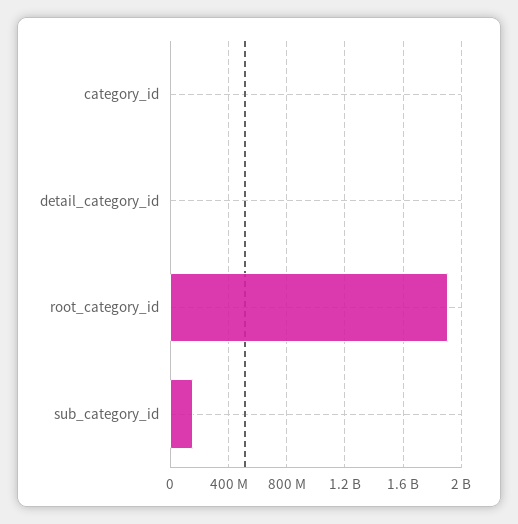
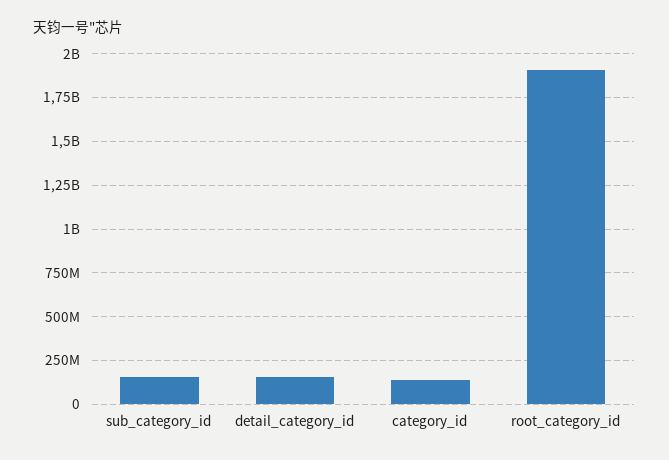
  {
-   "category_id": 0,
+   "category_id": 150000000,
-   "detail_category_id": 0,
+   "detail_category_id": 150000000,
    "root_category_id": 1900000000,
    "sub_category_id": 150000000
  }

